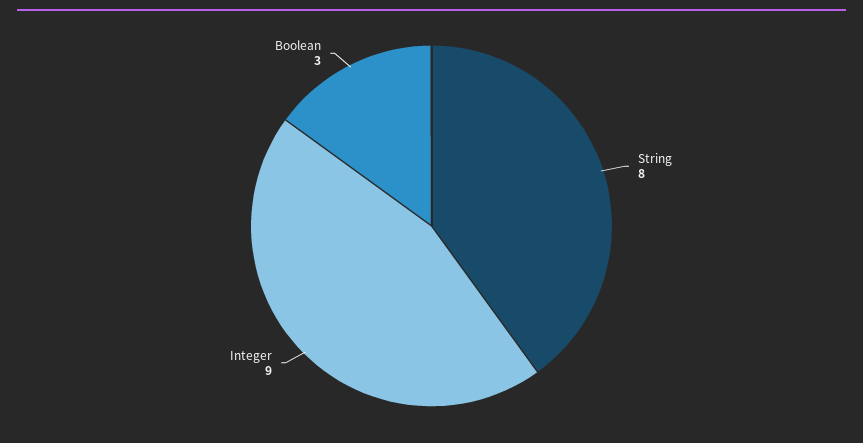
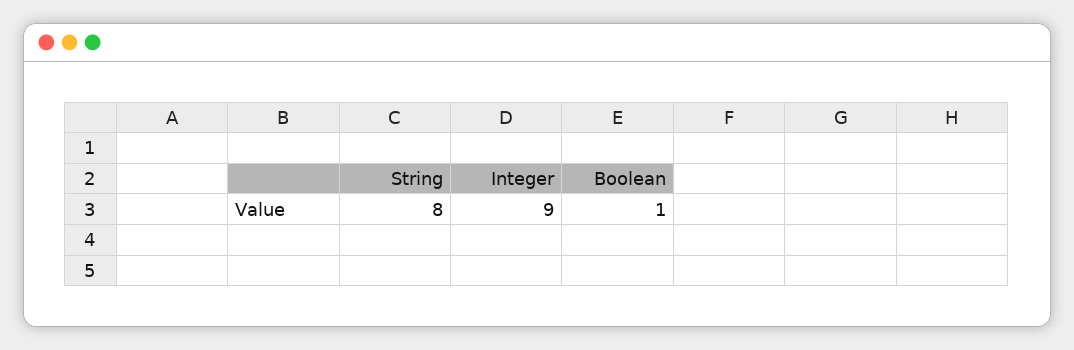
  {
    "String": 8,
    "Integer": 9,
-   "Boolean": 3
+   "Boolean": 1
  }

